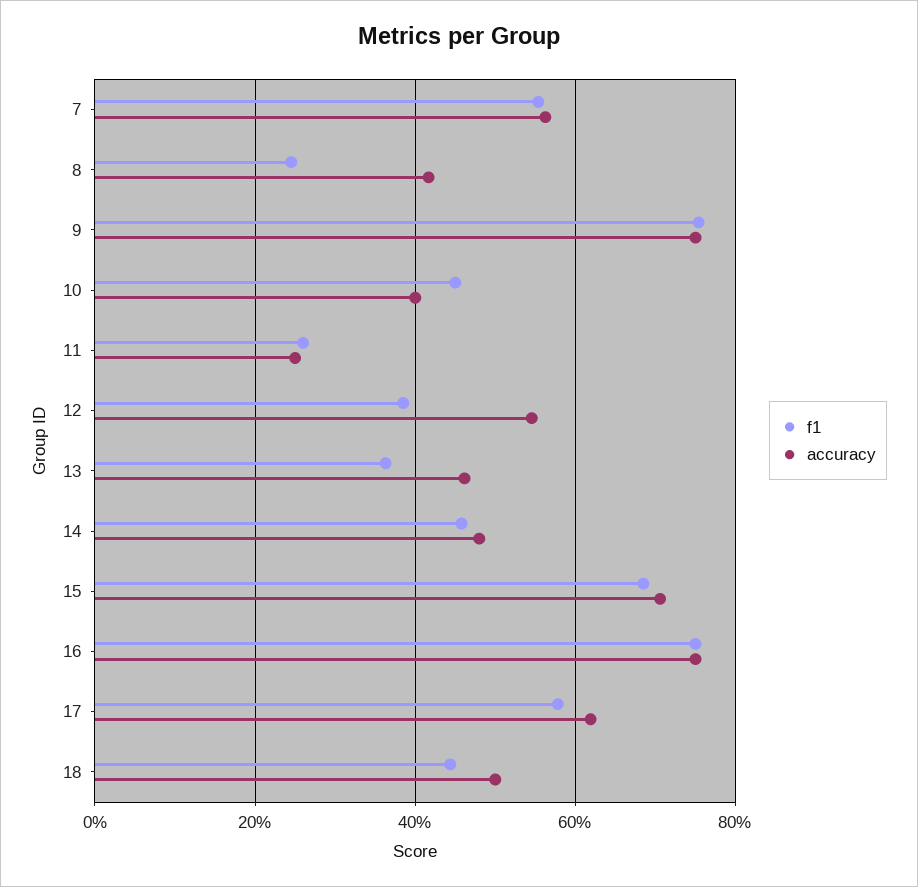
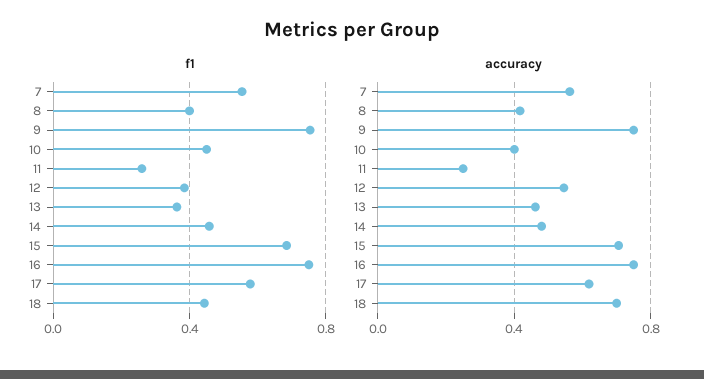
  {
    "f1": {
      "7": 0.56,
-     "8": 0.24,
+     "8": 0.4,
      "9": 0.76,
      "10": 0.46,
      "11": 0.26,
      "12": 0.38,
      "13": 0.36,
      "14": 0.46,
      "15": 0.68,
      "16": 0.76,
      "17": 0.58,
      "18": 0.44
    },
    "accuracy": {
      "7": 0.56,
      "8": 0.42,
      "9": 0.76,
      "10": 0.4,
      "11": 0.26,
      "12": 0.54,
      "13": 0.46,
      "14": 0.48,
      "15": 0.7,
      "16": 0.76,
      "17": 0.62,
-     "18": 0.5
+     "18": 0.7
    }
  }

